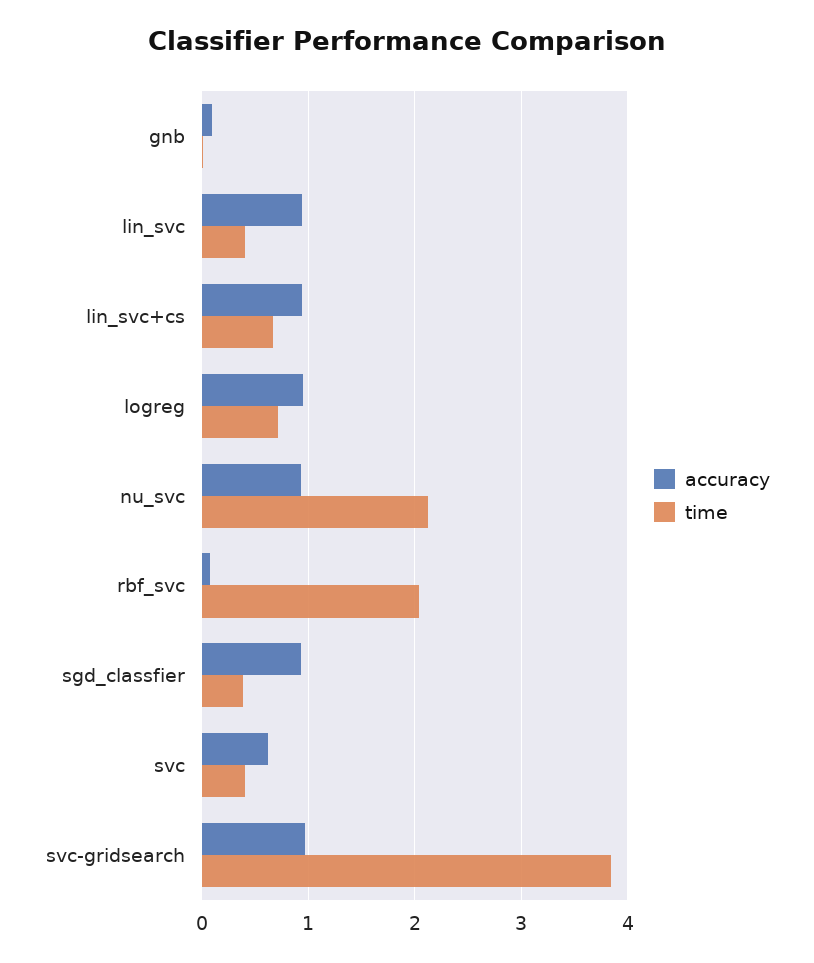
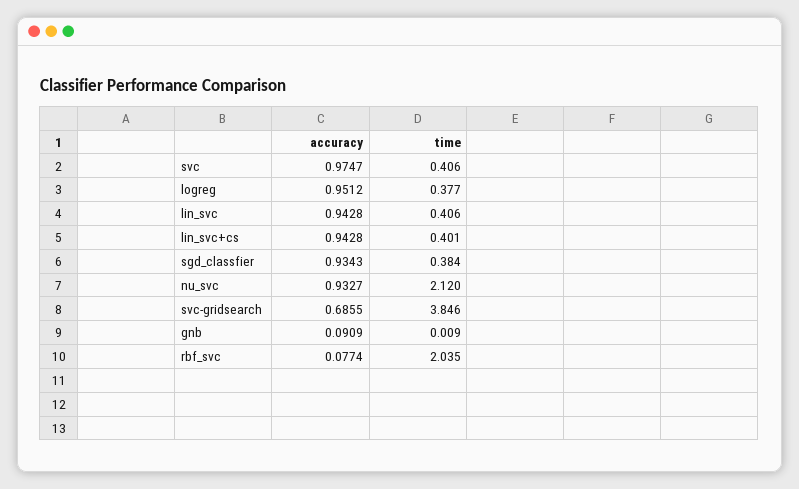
  {
    "accuracy": {
      "gnb": 0.0909,
      "lin_svc": 0.9428,
      "lin_svc+cs": 0.9428,
      "logreg": 0.9512,
      "nu_svc": 0.9327,
      "rbf_svc": 0.0774,
      "sgd_classfier": 0.9343,
-     "svc": 0.6,
+     "svc": 0.9747,
-     "svc-gridsearch": 1
+     "svc-gridsearch": 0.6855
    },
    "time": {
      "gnb": 0.009,
      "lin_svc": 0.406,
-     "lin_svc+cs": 0.7,
+     "lin_svc+cs": 0.401,
-     "logreg": 0.7,
+     "logreg": 0.377,
      "nu_svc": 2.12,
      "rbf_svc": 2.035,
      "sgd_classfier": 0.384,
      "svc": 0.406,
      "svc-gridsearch": 3.846
    }
  }

